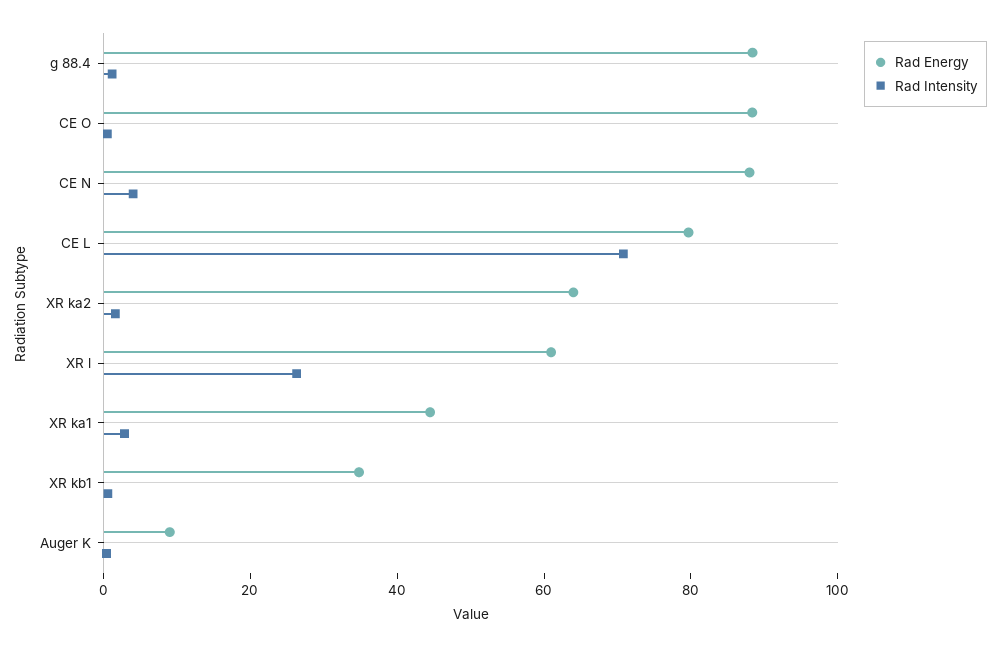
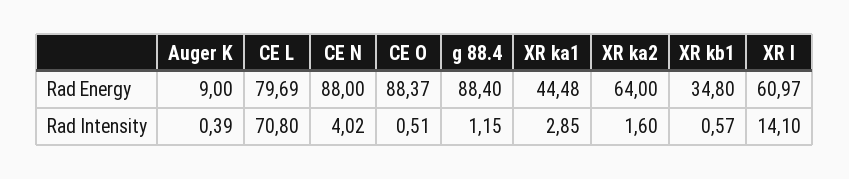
  {
    "Rad Energy": {
      "g 88.4": 88.4,
      "CE O": 88.37,
      "CE N": 88,
      "CE L": 79.69,
      "XR ka2": 64,
      "XR l": 60.97,
      "XR ka1": 44.48,
      "XR kb1": 34.8,
      "Auger K": 9
    },
    "Rad Intensity": {
      "g 88.4": 1.15,
      "CE O": 0.51,
      "CE N": 4.02,
      "CE L": 70.8,
      "XR ka2": 1.6,
-     "XR l": 25,
+     "XR l": 14.1,
      "XR ka1": 2.85,
      "XR kb1": 0.57,
      "Auger K": 0.39
    }
  }

